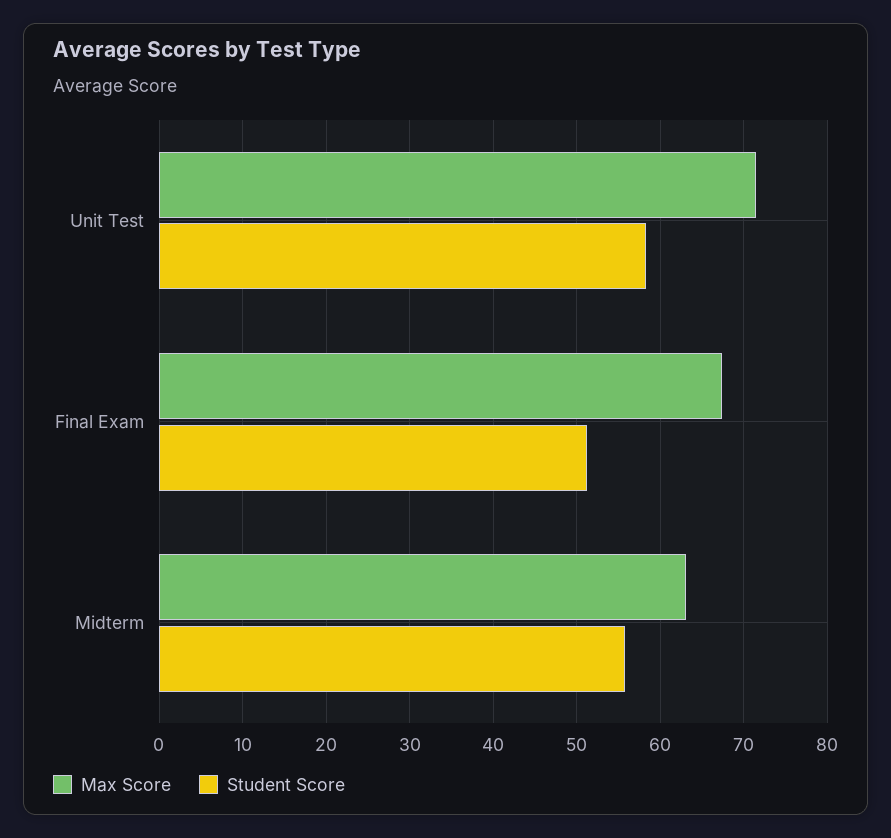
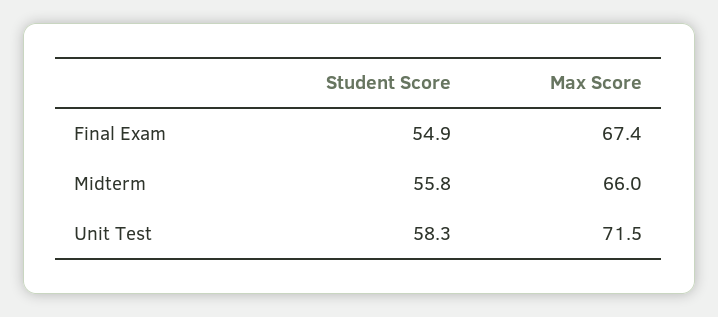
  {
    "Max Score": {
      "Unit Test": 71.5,
      "Final Exam": 67.4,
-     "Midterm": 63
+     "Midterm": 66
    },
    "Student Score": {
      "Unit Test": 58.3,
-     "Final Exam": 51,
+     "Final Exam": 54.9,
      "Midterm": 55.8
    }
  }

